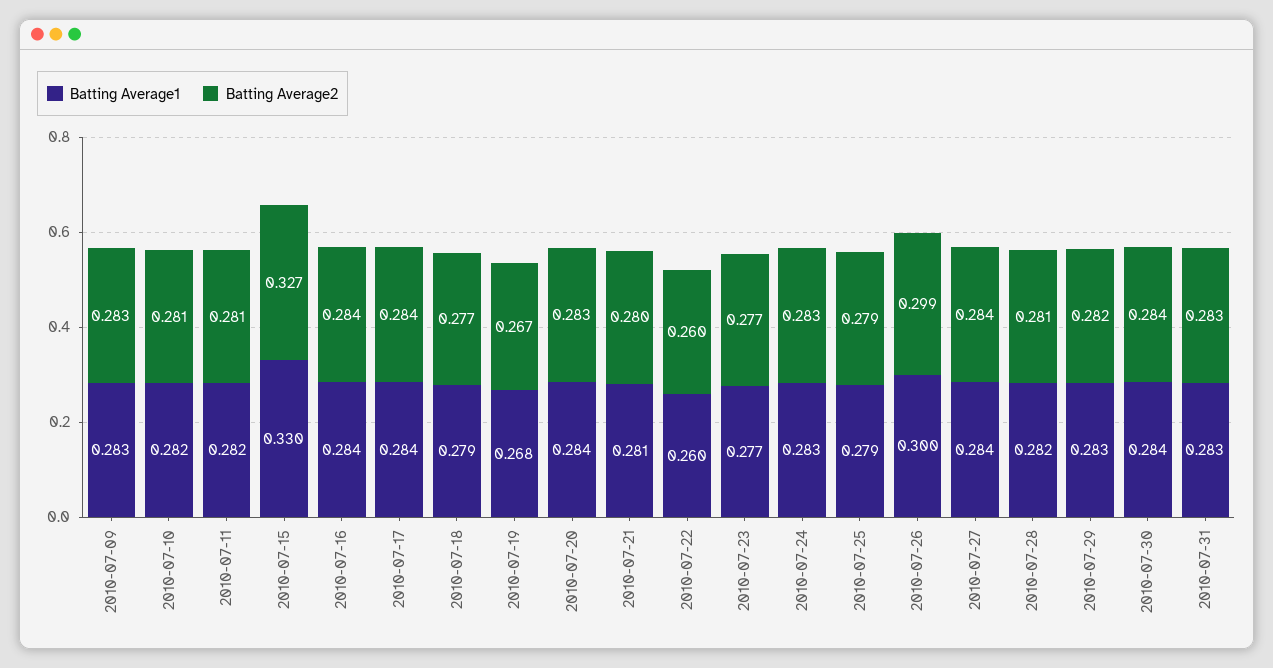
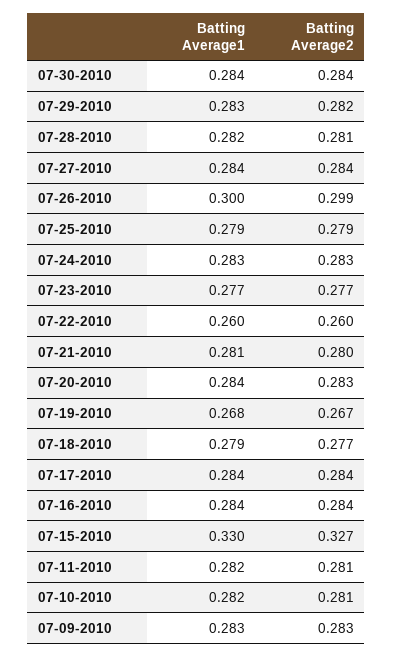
  {
    "Batting Average1": {
      "2010-07-09": 0.283,
      "2010-07-10": 0.282,
      "2010-07-11": 0.282,
      "2010-07-15": 0.33,
      "2010-07-16": 0.284,
      "2010-07-17": 0.284,
      "2010-07-18": 0.279,
      "2010-07-19": 0.268,
      "2010-07-20": 0.284,
      "2010-07-21": 0.281,
      "2010-07-22": 0.26,
      "2010-07-23": 0.277,
      "2010-07-24": 0.283,
      "2010-07-25": 0.279,
      "2010-07-26": 0.3,
      "2010-07-27": 0.284,
      "2010-07-28": 0.282,
      "2010-07-29": 0.283,
-     "2010-07-30": 0.284,
+     "2010-07-30": 0.284
-     "2010-07-31": 0.283
    },
    "Batting Average2": {
      "2010-07-09": 0.283,
      "2010-07-10": 0.281,
      "2010-07-11": 0.281,
      "2010-07-15": 0.327,
      "2010-07-16": 0.284,
      "2010-07-17": 0.284,
      "2010-07-18": 0.277,
      "2010-07-19": 0.267,
      "2010-07-20": 0.283,
      "2010-07-21": 0.28,
      "2010-07-22": 0.26,
      "2010-07-23": 0.277,
      "2010-07-24": 0.283,
      "2010-07-25": 0.279,
      "2010-07-26": 0.299,
      "2010-07-27": 0.284,
      "2010-07-28": 0.281,
      "2010-07-29": 0.282,
-     "2010-07-30": 0.284,
+     "2010-07-30": 0.284
-     "2010-07-31": 0.283
    }
  }

